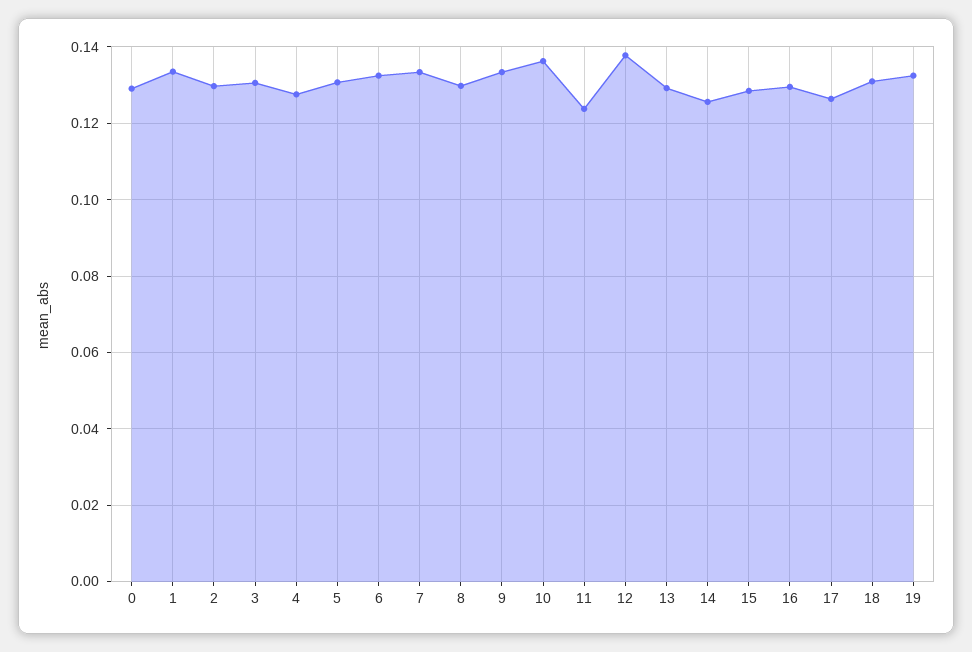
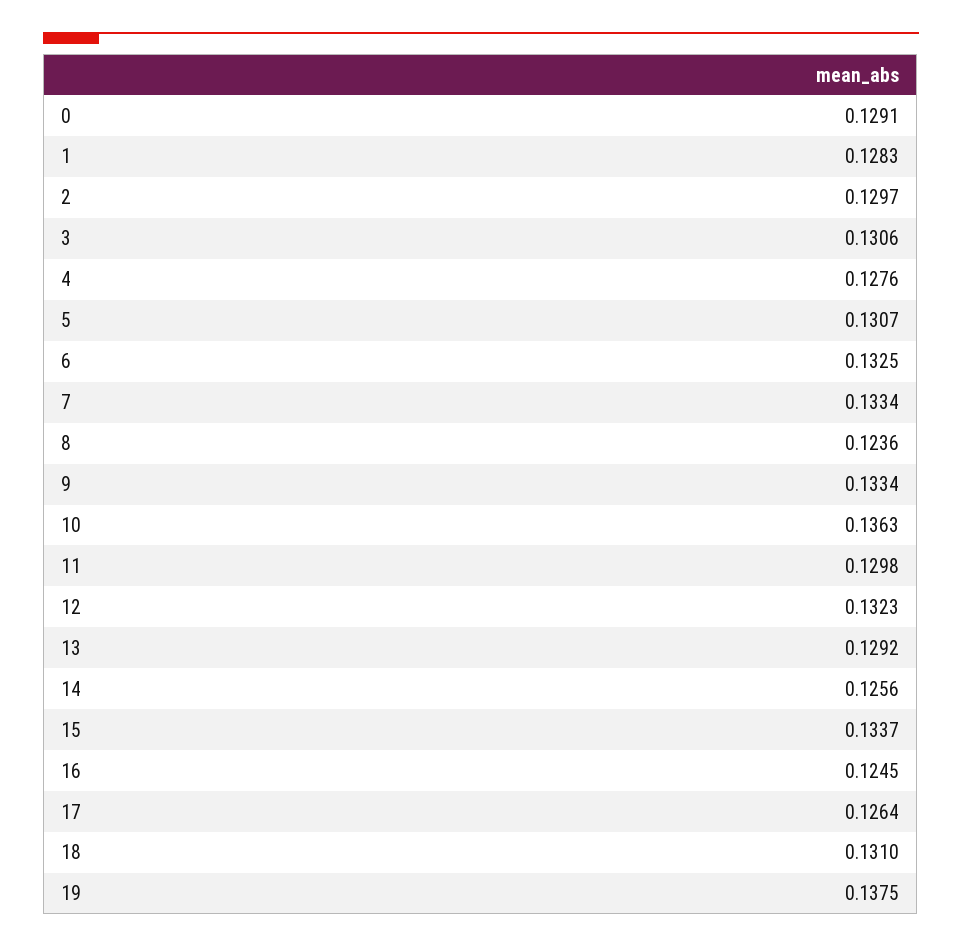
  {
    "0": 0.1291,
-   "1": 0.134,
+   "1": 0.1283,
    "2": 0.1297,
    "3": 0.1306,
    "4": 0.1276,
    "5": 0.1307,
    "6": 0.1325,
    "7": 0.1334,
-   "8": 0.13,
+   "8": 0.1236,
    "9": 0.1334,
    "10": 0.1363,
-   "11": 0.124,
+   "11": 0.1298,
-   "12": 0.138,
+   "12": 0.1323,
    "13": 0.1292,
    "14": 0.1256,
-   "15": 0.128,
+   "15": 0.1337,
-   "16": 0.13,
+   "16": 0.1245,
    "17": 0.1264,
    "18": 0.131,
-   "19": 0.132
+   "19": 0.1375
  }

